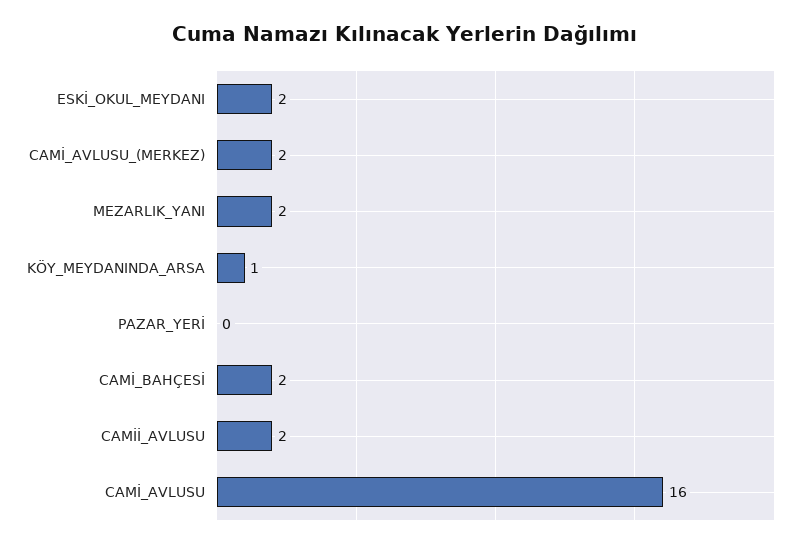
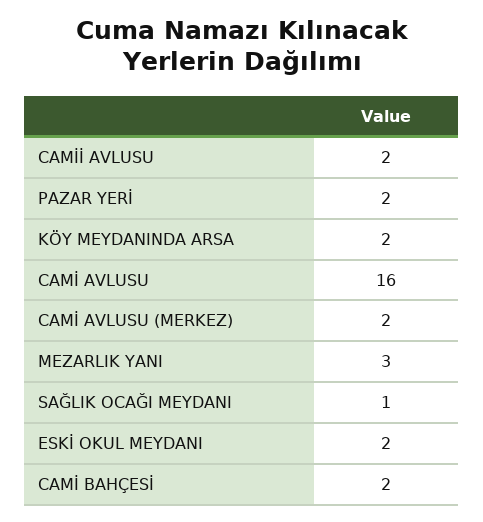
  {
    "ESKİ_OKUL_MEYDANI": 2,
    "CAMİ_AVLUSU_(MERKEZ)": 2,
-   "MEZARLIK_YANI": 2,
+   "MEZARLIK_YANI": 3,
-   "KÖY_MEYDANINDA_ARSA": 1,
+   "KÖY_MEYDANINDA_ARSA": 2,
-   "PAZAR_YERİ": 0,
+   "PAZAR_YERİ": 2,
    "CAMİ_BAHÇESİ": 2,
    "CAMİİ_AVLUSU": 2,
-   "CAMİ_AVLUSU": 16
+   "CAMİ_AVLUSU": 16,
+   "SAĞLIK OCAĞI MEYDANI": 1
  }

